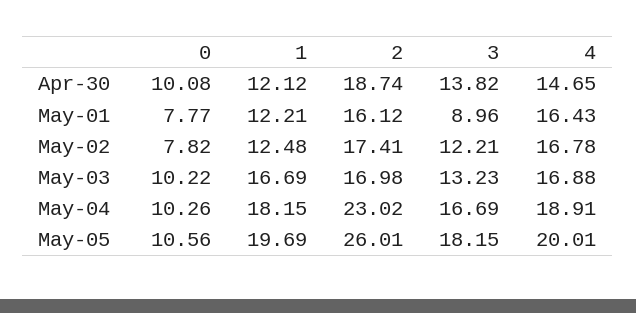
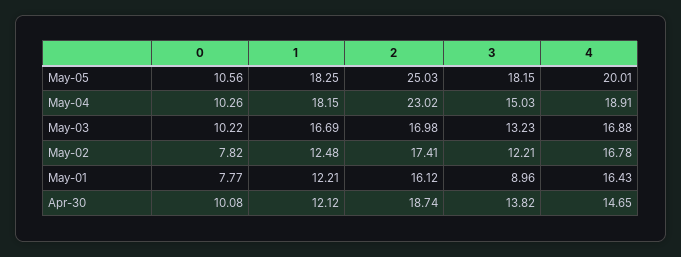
  {
    "0": {
      "Apr-30": 10.08,
      "May-01": 7.77,
      "May-02": 7.82,
      "May-03": 10.22,
      "May-04": 10.26,
      "May-05": 10.56
    },
    "1": {
      "Apr-30": 12.12,
      "May-01": 12.21,
      "May-02": 12.48,
      "May-03": 16.69,
      "May-04": 18.15,
-     "May-05": 19.69
+     "May-05": 18.25
    },
    "2": {
      "Apr-30": 18.74,
      "May-01": 16.12,
      "May-02": 17.41,
      "May-03": 16.98,
      "May-04": 23.02,
-     "May-05": 26.01
+     "May-05": 25.03
    },
    "3": {
      "Apr-30": 13.82,
      "May-01": 8.96,
      "May-02": 12.21,
      "May-03": 13.23,
-     "May-04": 16.69,
+     "May-04": 15.03,
      "May-05": 18.15
    },
    "4": {
      "Apr-30": 14.65,
      "May-01": 16.43,
      "May-02": 16.78,
      "May-03": 16.88,
      "May-04": 18.91,
      "May-05": 20.01
    }
  }

